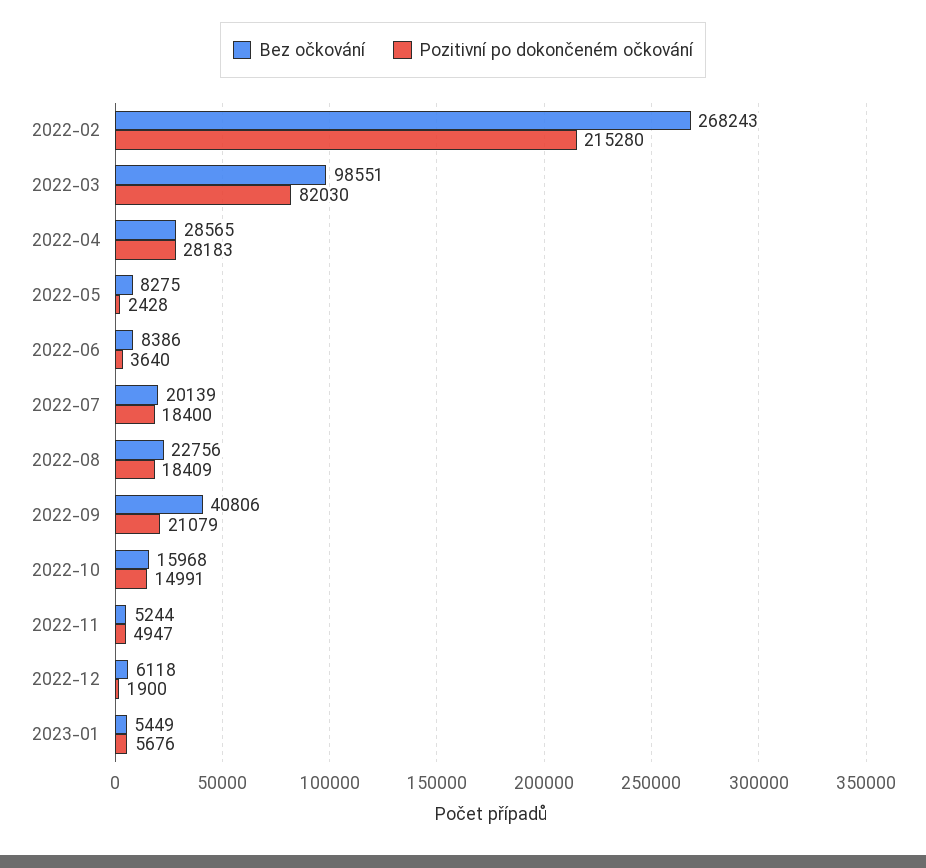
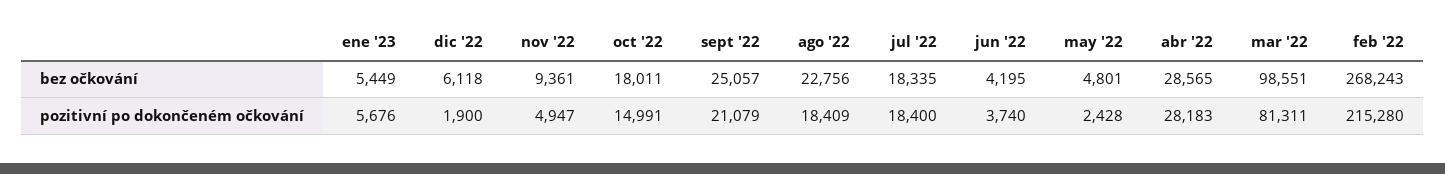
  {
    "Bez očkování": {
      "2022-02": 268243,
      "2022-03": 98551,
      "2022-04": 28565,
-     "2022-05": 8275,
+     "2022-05": 4801,
-     "2022-06": 8386,
+     "2022-06": 4195,
-     "2022-07": 20139,
+     "2022-07": 18335,
      "2022-08": 22756,
-     "2022-09": 40806,
+     "2022-09": 25057,
-     "2022-10": 15968,
+     "2022-10": 18011,
-     "2022-11": 5244,
+     "2022-11": 9361,
      "2022-12": 6118,
      "2023-01": 5449
    },
    "Pozitivní po dokončeném očkování": {
      "2022-02": 215280,
-     "2022-03": 82030,
+     "2022-03": 81311,
      "2022-04": 28183,
      "2022-05": 2428,
-     "2022-06": 3640,
+     "2022-06": 3740,
      "2022-07": 18400,
      "2022-08": 18409,
      "2022-09": 21079,
      "2022-10": 14991,
      "2022-11": 4947,
      "2022-12": 1900,
      "2023-01": 5676
    }
  }

